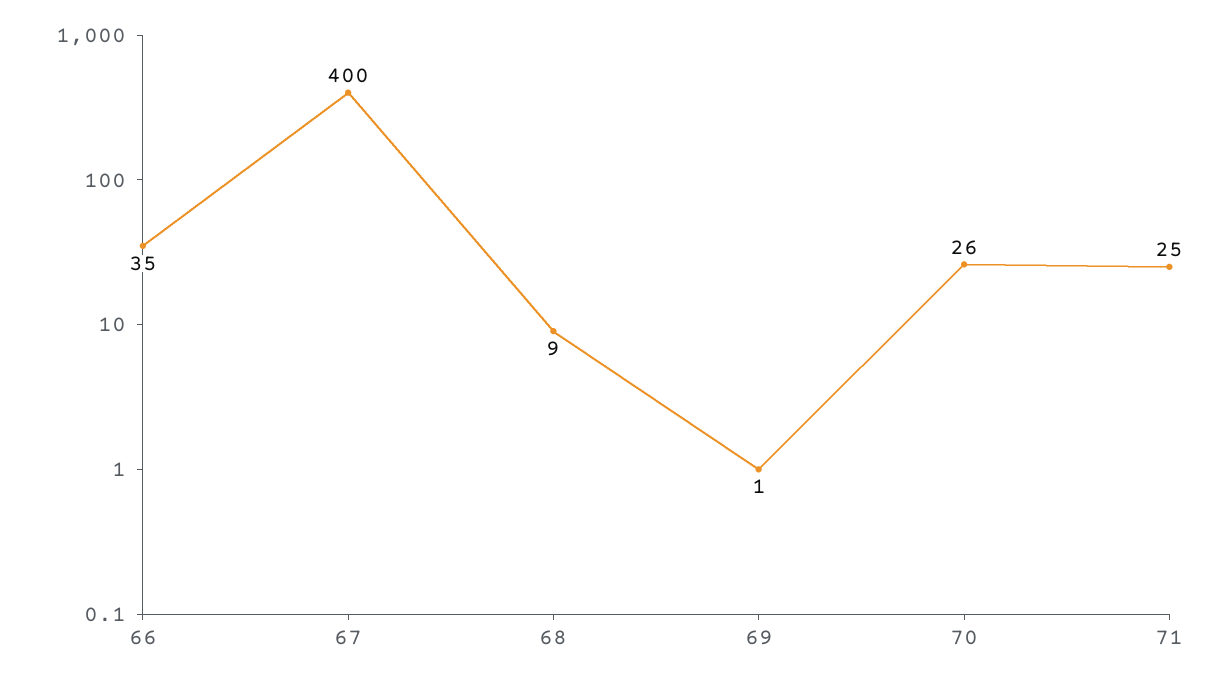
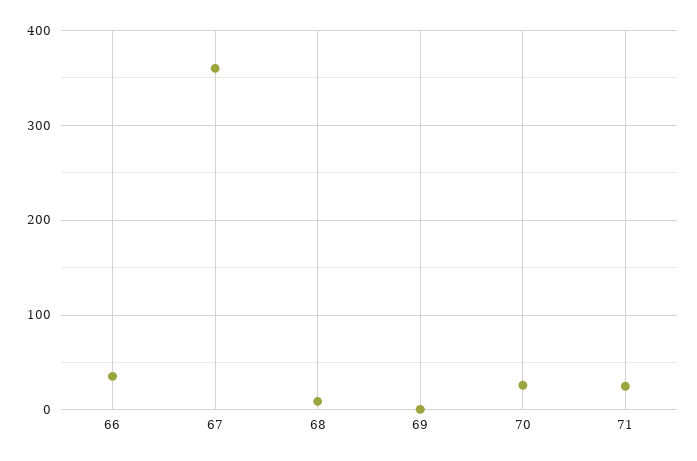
  {
    "66": 35,
-   "67": 400,
+   "67": 360,
    "68": 9,
    "69": 1,
    "70": 26,
    "71": 25
  }

